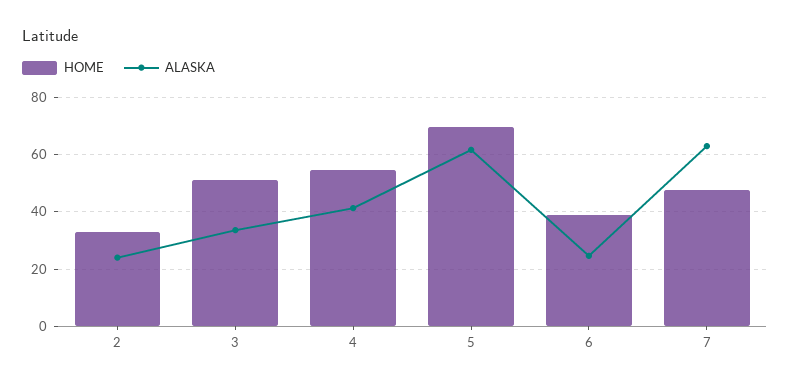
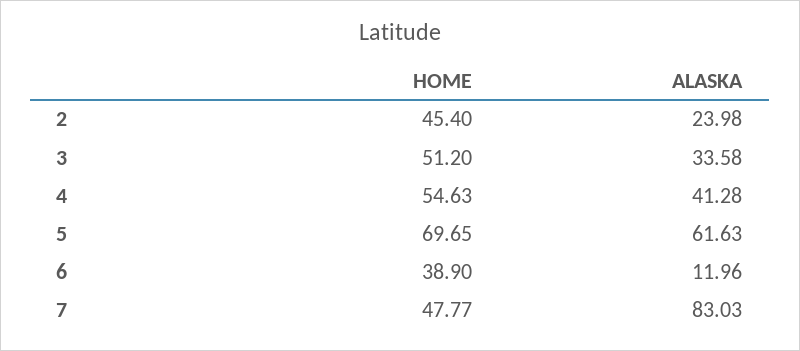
  {
    "HOME": {
-     "2": 32.5,
+     "2": 45.4,
      "3": 51.2,
      "4": 54.63,
      "5": 69.65,
      "6": 38.9,
      "7": 47.77
    },
    "ALASKA": {
      "2": 23.98,
      "3": 33.58,
      "4": 41.28,
      "5": 61.63,
-     "6": 25,
+     "6": 11.96,
-     "7": 62.5
+     "7": 83.03
    }
  }

